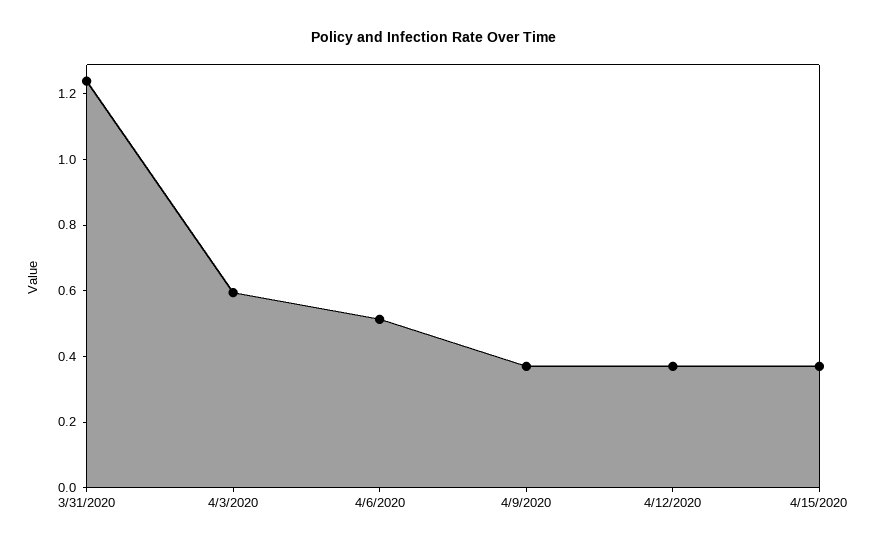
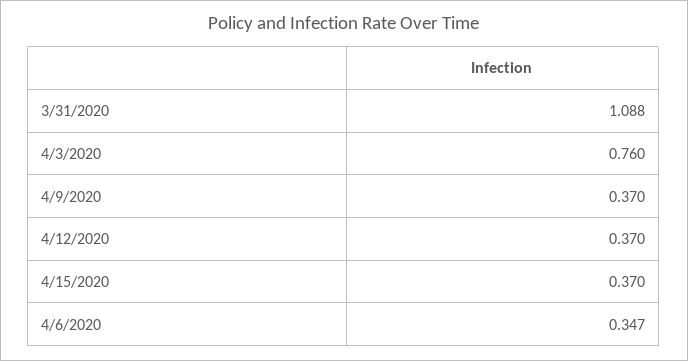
  {
-   "3/31/2020": 1.25,
+   "3/31/2020": 1.088,
-   "4/3/2020": 0.6,
+   "4/3/2020": 0.76,
-   "4/6/2020": 0.5,
+   "4/6/2020": 0.347,
    "4/9/2020": 0.37,
    "4/12/2020": 0.37,
    "4/15/2020": 0.37
  }

